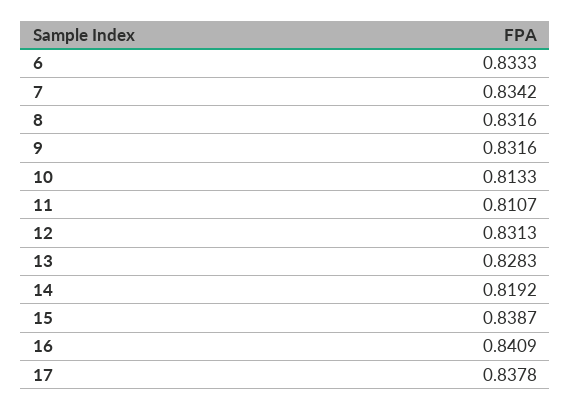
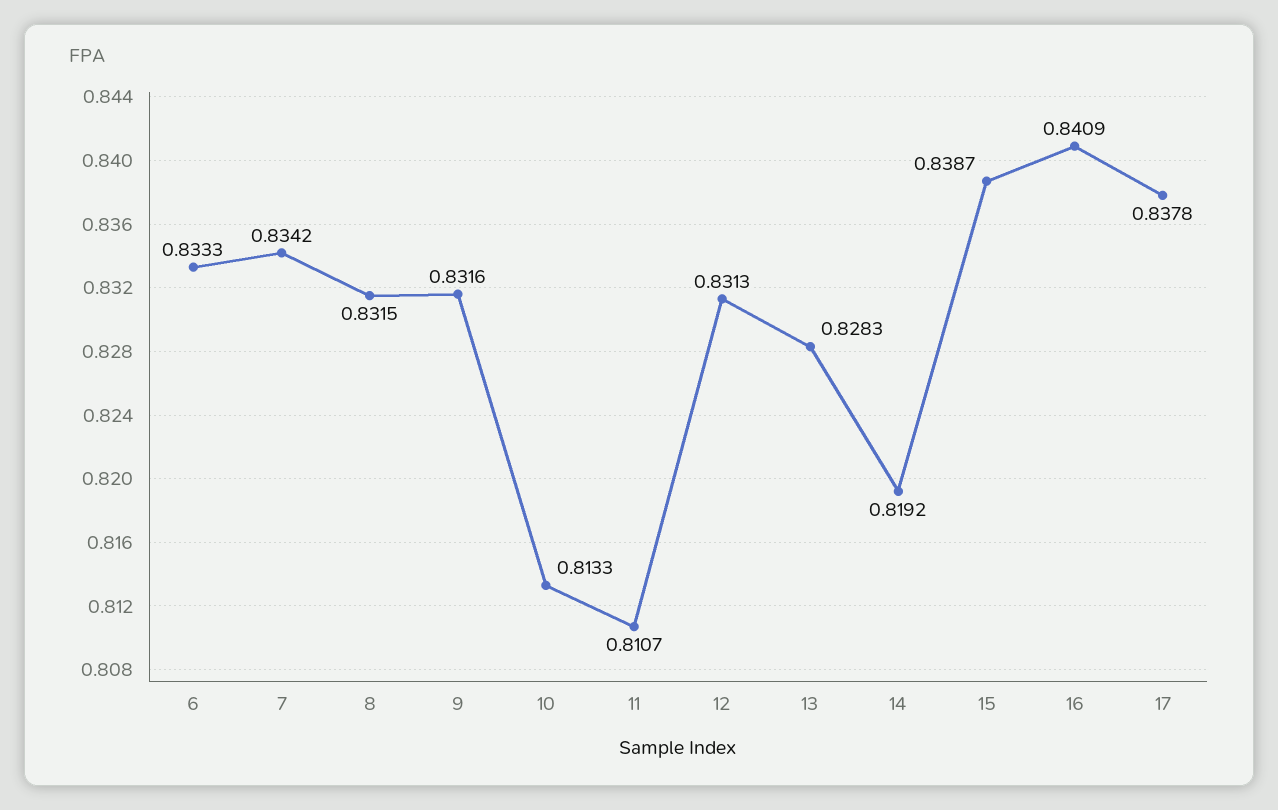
  {
    "6": 0.8333,
    "7": 0.8342,
-   "8": 0.8316,
+   "8": 0.8315,
    "9": 0.8316,
    "10": 0.8133,
    "11": 0.8107,
    "12": 0.8313,
    "13": 0.8283,
    "14": 0.8192,
    "15": 0.8387,
    "16": 0.8409,
    "17": 0.8378
  }

